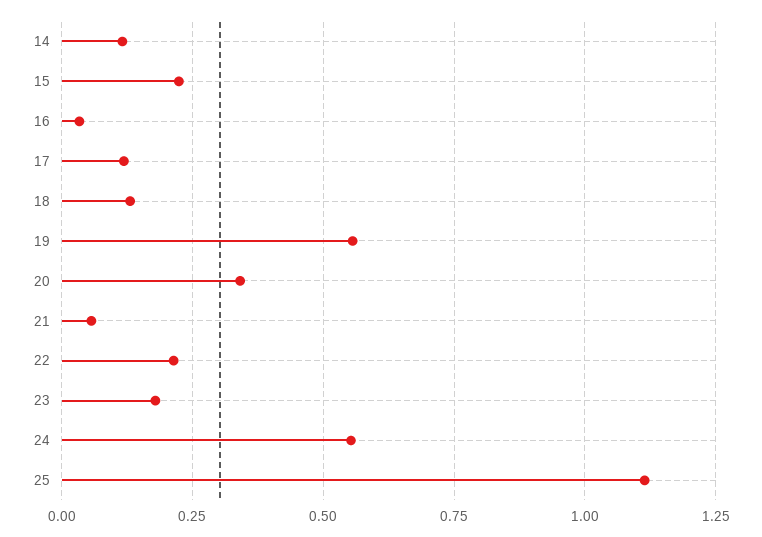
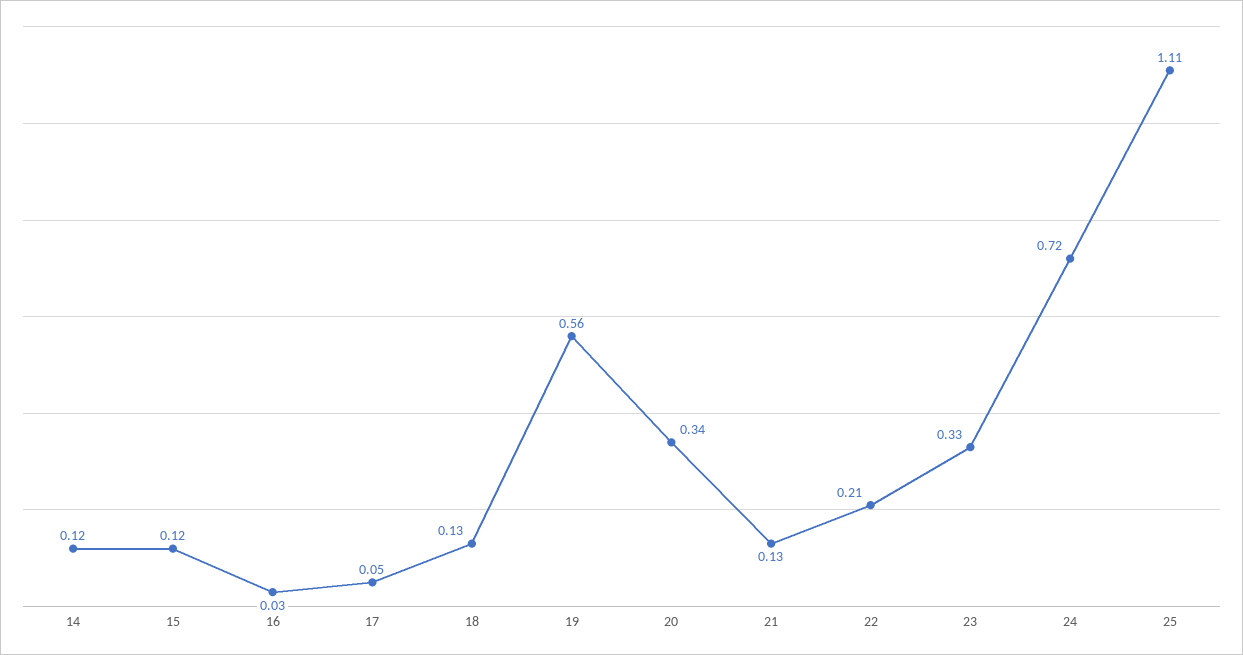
  {
    "14": 0.12,
-   "15": 0.225,
+   "15": 0.12,
    "16": 0.03,
-   "17": 0.125,
+   "17": 0.05,
    "18": 0.13,
    "19": 0.56,
    "20": 0.34,
-   "21": 0.05,
+   "21": 0.13,
    "22": 0.21,
-   "23": 0.175,
+   "23": 0.33,
-   "24": 0.55,
+   "24": 0.72,
    "25": 1.11
  }

